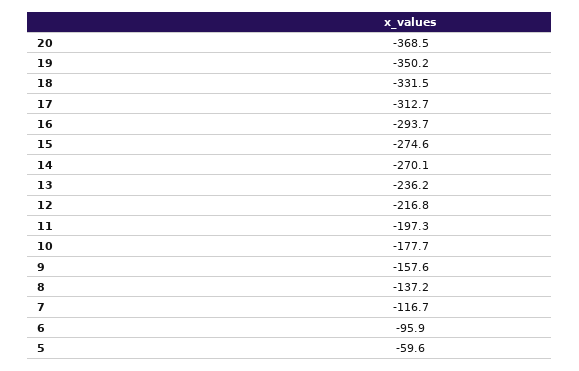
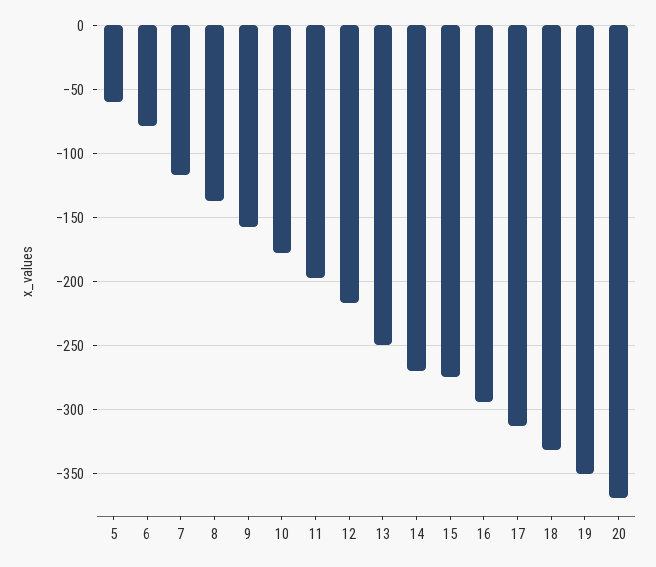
  {
    "20": -368.5,
    "19": -350.2,
    "18": -331.5,
    "17": -312.7,
    "16": -293.7,
    "15": -274.6,
    "14": -270.1,
-   "13": -236.2,
+   "13": -250,
    "12": -216.8,
    "11": -197.3,
    "10": -177.7,
    "9": -157.6,
    "8": -137.2,
    "7": -116.7,
-   "6": -95.9,
+   "6": -80,
    "5": -59.6
  }

